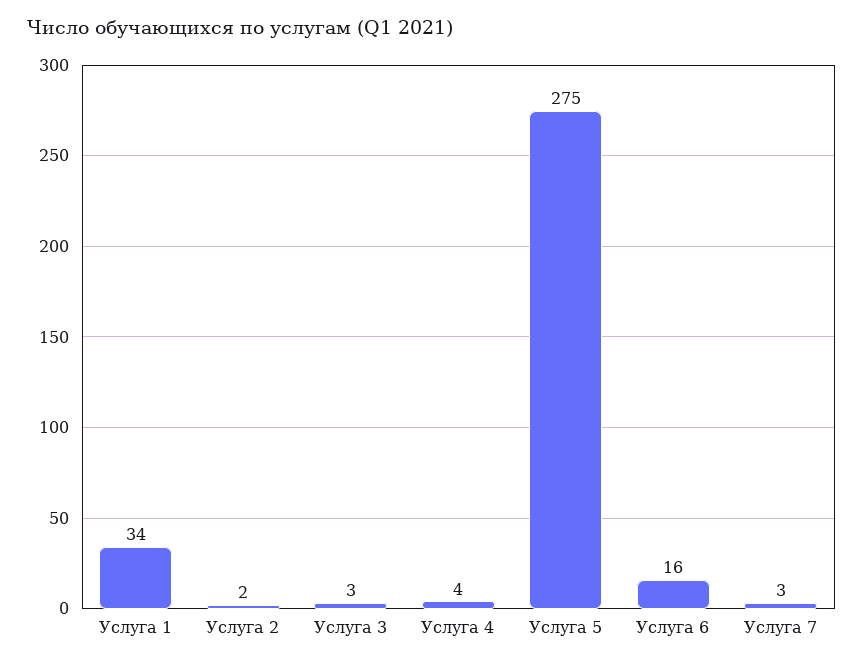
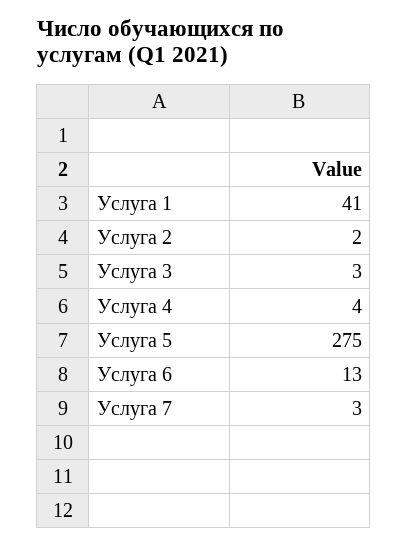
  {
-   "Услуга 1": 34,
+   "Услуга 1": 41,
    "Услуга 2": 2,
    "Услуга 3": 3,
    "Услуга 4": 4,
    "Услуга 5": 275,
-   "Услуга 6": 16,
+   "Услуга 6": 13,
    "Услуга 7": 3
  }

